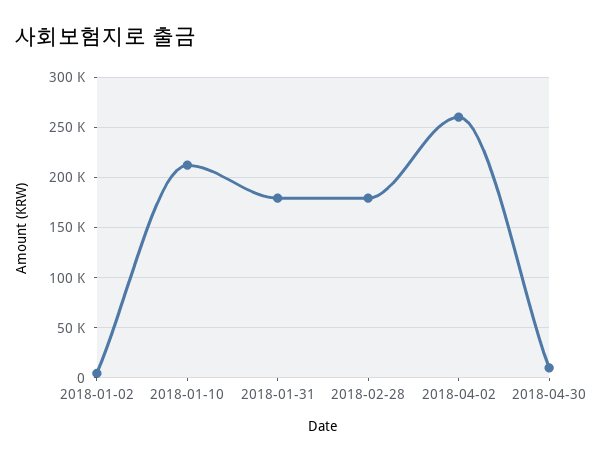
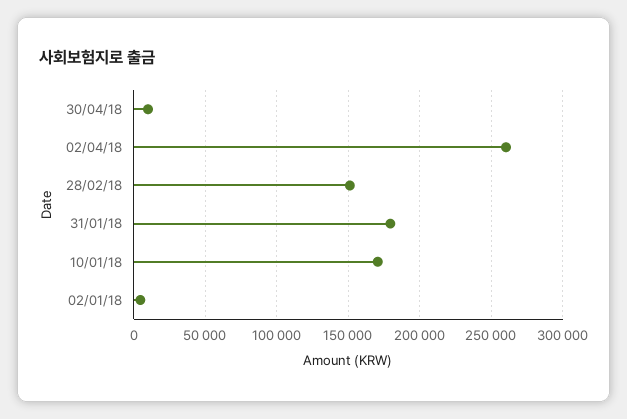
  {
    "2018-01-02": 5000,
-   "2018-01-10": 210000,
+   "2018-01-10": 170000,
    "2018-01-31": 180000,
-   "2018-02-28": 180000,
+   "2018-02-28": 150000,
    "2018-04-02": 260000,
    "2018-04-30": 10000
  }

